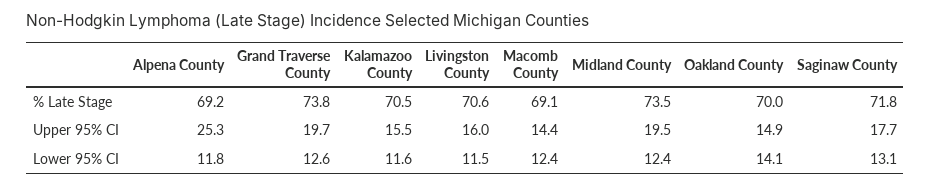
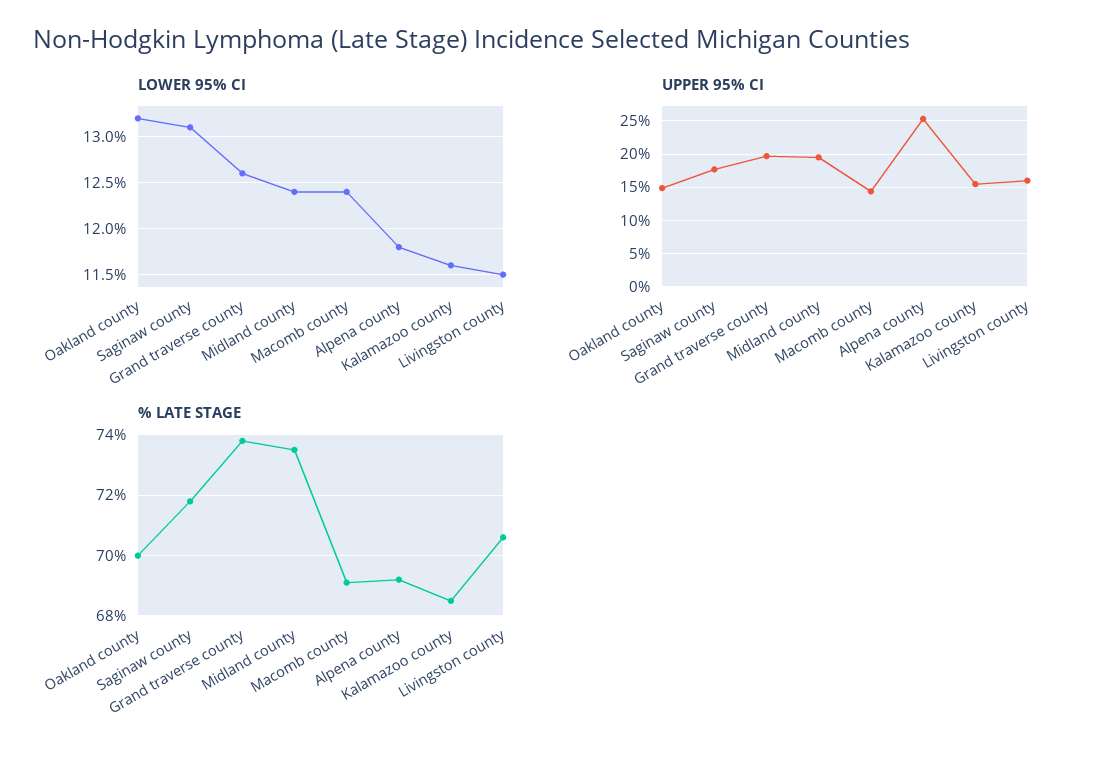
  {
    "% Late Stage": {
      "Alpena County": 69.2,
      "Grand Traverse County": 73.8,
-     "Kalamazoo County": 70.5,
+     "Kalamazoo County": 68.5,
      "Livingston County": 70.6,
      "Macomb County": 69.1,
      "Midland County": 73.5,
      "Oakland County": 70,
      "Saginaw County": 71.8
    },
    "Upper 95% CI": {
      "Alpena County": 25.3,
      "Grand Traverse County": 19.7,
      "Kalamazoo County": 15.5,
      "Livingston County": 16,
      "Macomb County": 14.4,
      "Midland County": 19.5,
      "Oakland County": 14.9,
      "Saginaw County": 17.7
    },
    "Lower 95% CI": {
      "Alpena County": 11.8,
      "Grand Traverse County": 12.6,
      "Kalamazoo County": 11.6,
      "Livingston County": 11.5,
      "Macomb County": 12.4,
      "Midland County": 12.4,
-     "Oakland County": 14.1,
+     "Oakland County": 13.2,
      "Saginaw County": 13.1
    }
  }

